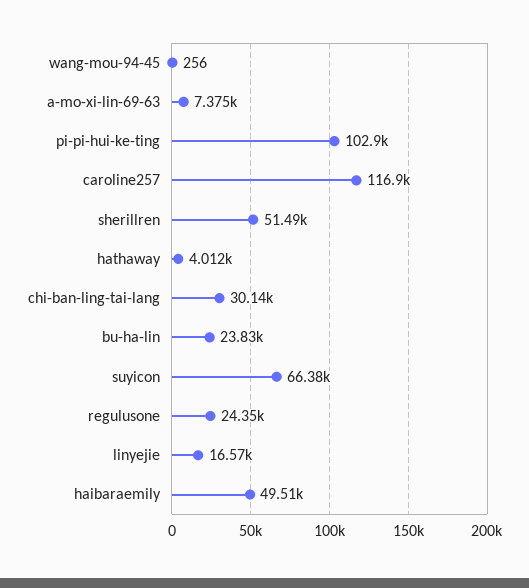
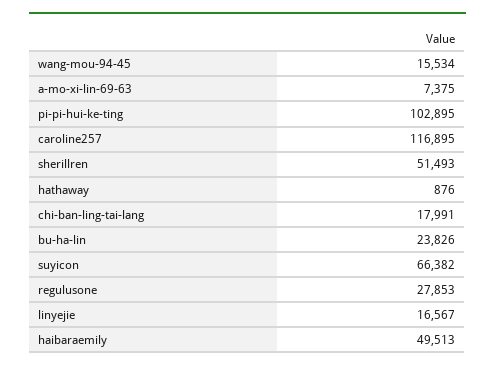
  {
-   "wang-mou-94-45": 256,
+   "wang-mou-94-45": 15534,
    "a-mo-xi-lin-69-63": 7375,
    "pi-pi-hui-ke-ting": 102895,
    "caroline257": 116895,
    "sherillren": 51493,
-   "hathaway": 4012,
+   "hathaway": 876,
-   "chi-ban-ling-tai-lang": 30140,
+   "chi-ban-ling-tai-lang": 17991,
    "bu-ha-lin": 23826,
    "suyicon": 66382,
-   "regulusone": 24350,
+   "regulusone": 27853,
    "linyejie": 16567,
    "haibaraemily": 49513
  }

